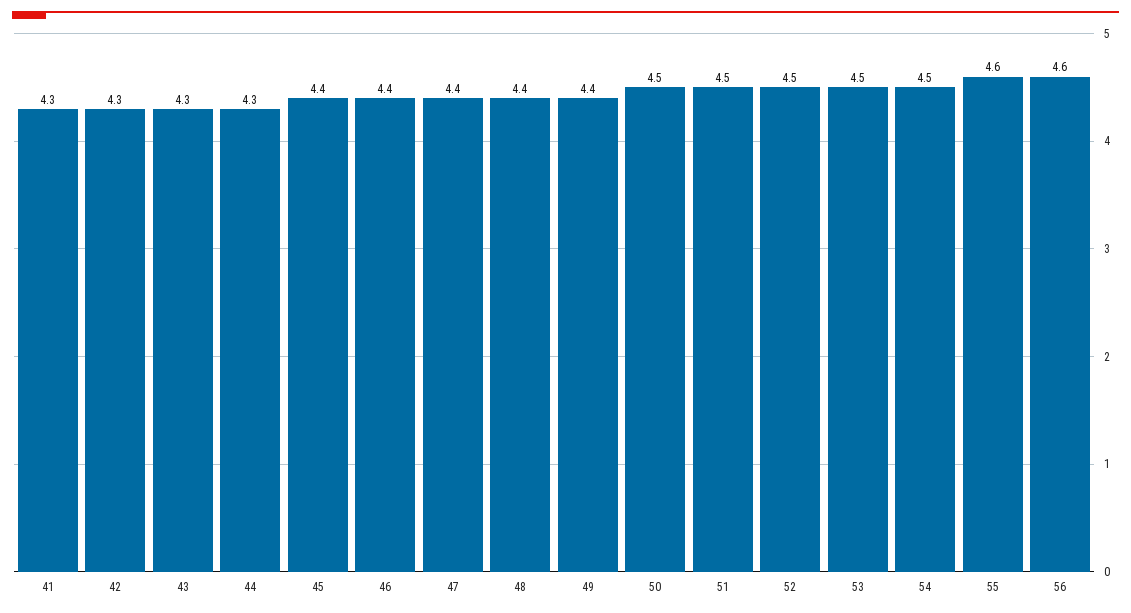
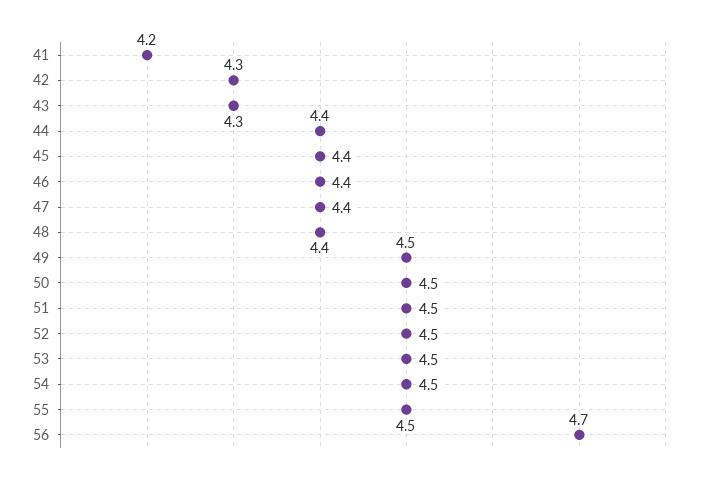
  {
-   "41": 4.3,
+   "41": 4.2,
    "42": 4.3,
    "43": 4.3,
-   "44": 4.3,
+   "44": 4.4,
    "45": 4.4,
    "46": 4.4,
    "47": 4.4,
    "48": 4.4,
-   "49": 4.4,
+   "49": 4.5,
    "50": 4.5,
    "51": 4.5,
    "52": 4.5,
    "53": 4.5,
    "54": 4.5,
-   "55": 4.6,
+   "55": 4.5,
-   "56": 4.6
+   "56": 4.7
  }

